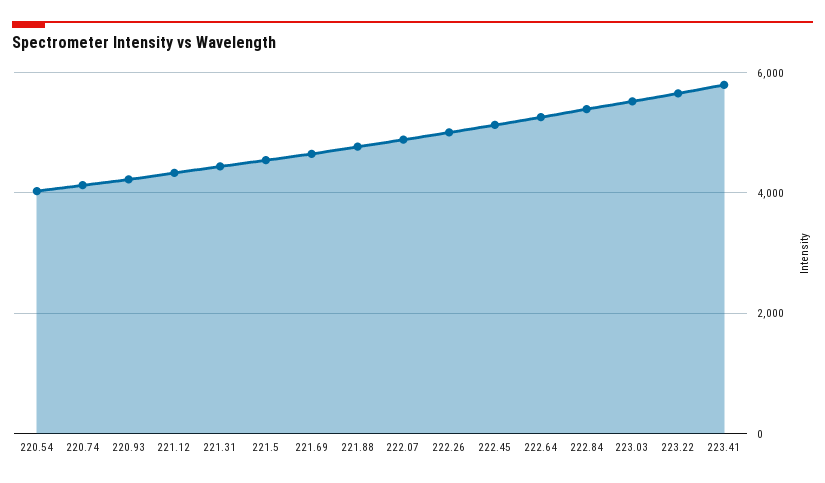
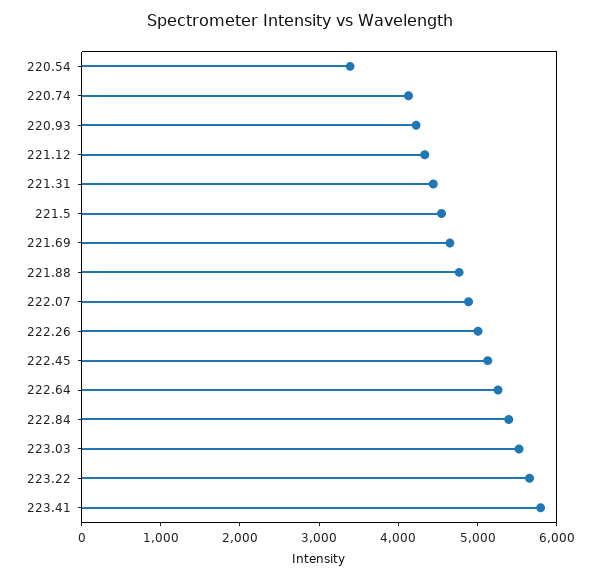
  {
-   "220.54": 4000,
+   "220.54": 3400,
    "220.74": 4200,
    "220.93": 4200,
    "221.12": 4400,
    "221.31": 4400,
    "221.5": 4600,
    "221.69": 4600,
    "221.88": 4800,
    "222.07": 4800,
    "222.26": 5000,
    "222.45": 5200,
    "222.64": 5200,
    "222.84": 5400,
    "223.03": 5600,
    "223.22": 5600,
    "223.41": 5800
  }

